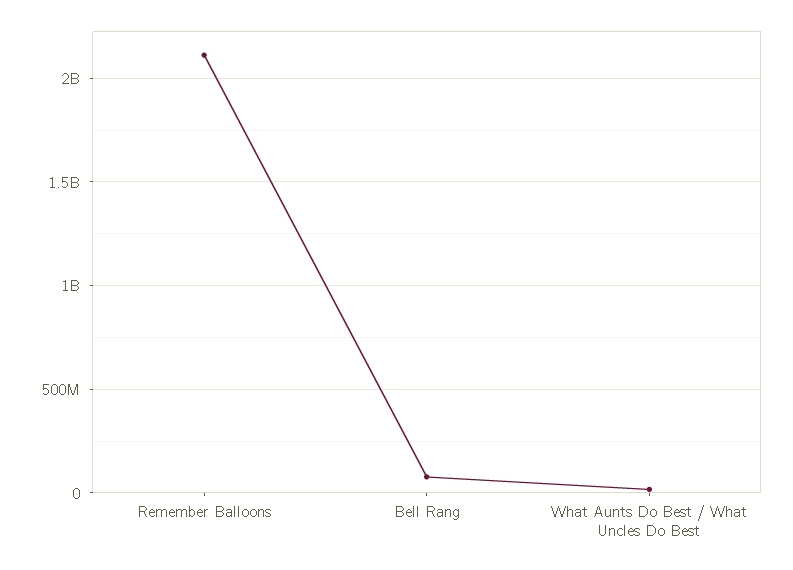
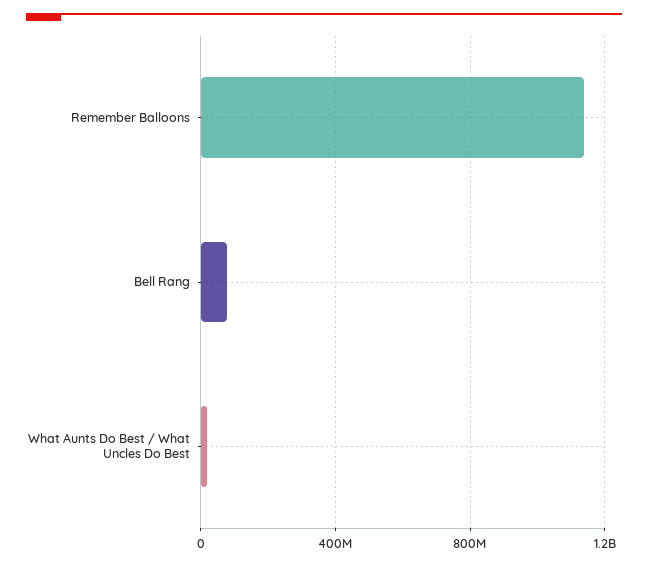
  {
-   "Remember Balloons": 2100000000,
+   "Remember Balloons": 1150000000,
    "Bell Rang": 100000000,
    "What Aunts Do Best / What Uncles Do Best": 0
  }

